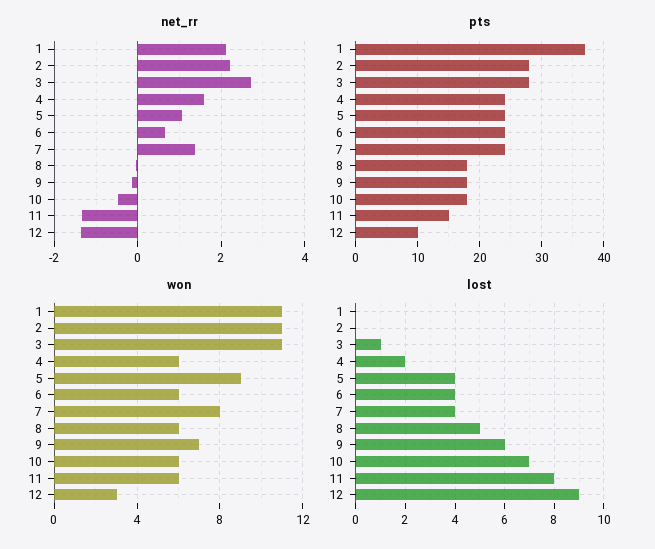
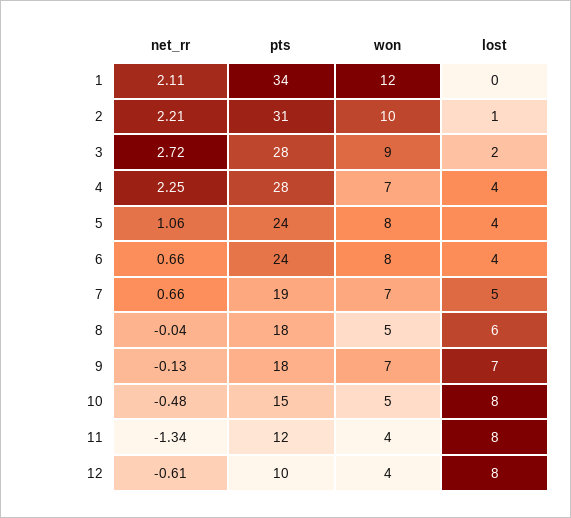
  {
    "net_rr": {
      "1": 2.11,
      "2": 2.21,
      "3": 2.72,
-     "4": 1.6,
+     "4": 2.25,
      "5": 1.06,
      "6": 0.66,
-     "7": 1.4,
+     "7": 0.66,
      "8": -0.04,
      "9": -0.13,
      "10": -0.48,
      "11": -1.34,
-     "12": -1.4
+     "12": -0.61
    },
    "pts": {
-     "1": 37,
+     "1": 34,
-     "2": 28,
+     "2": 31,
      "3": 28,
-     "4": 24,
+     "4": 28,
      "5": 24,
      "6": 24,
-     "7": 24,
+     "7": 19,
      "8": 18,
      "9": 18,
-     "10": 18,
+     "10": 15,
-     "11": 15,
+     "11": 12,
      "12": 10
    },
    "won": {
-     "1": 11,
+     "1": 12,
-     "2": 11,
+     "2": 10,
-     "3": 11,
+     "3": 9,
-     "4": 6,
+     "4": 7,
-     "5": 9,
+     "5": 8,
-     "6": 6,
+     "6": 8,
-     "7": 8,
+     "7": 7,
-     "8": 6,
+     "8": 5,
      "9": 7,
-     "10": 6,
+     "10": 5,
-     "11": 6,
+     "11": 4,
-     "12": 3
+     "12": 4
    },
    "lost": {
      "1": 0,
-     "2": 0,
+     "2": 1,
-     "3": 1,
+     "3": 2,
-     "4": 2,
+     "4": 4,
      "5": 4,
      "6": 4,
-     "7": 4,
+     "7": 5,
-     "8": 5,
+     "8": 6,
-     "9": 6,
+     "9": 7,
-     "10": 7,
+     "10": 8,
      "11": 8,
-     "12": 9
+     "12": 8
    }
  }

